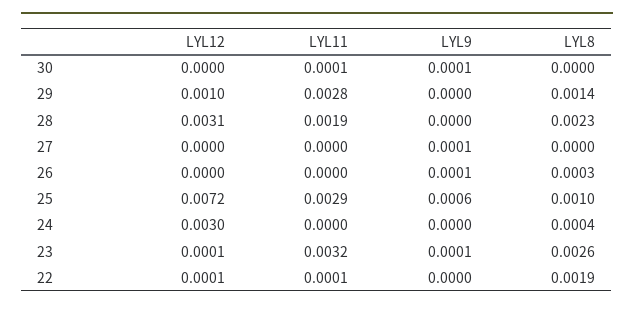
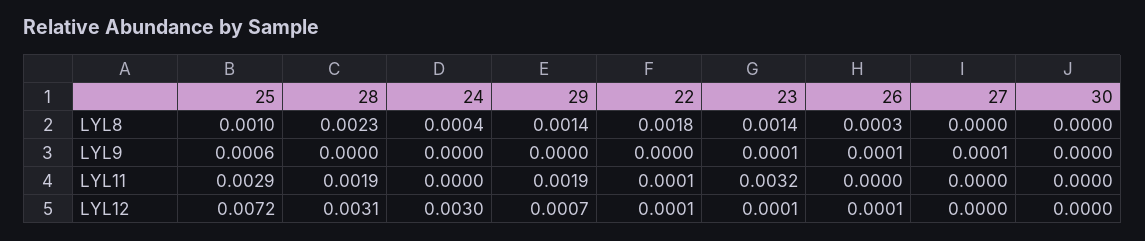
  {
    "LYL12": {
      "30": 0,
-     "29": 0.001,
+     "29": 0.0007,
      "28": 0.0031,
      "27": 0,
-     "26": 0,
+     "26": 0.0001,
      "25": 0.0072,
      "24": 0.003,
      "23": 0.0001,
      "22": 0.0001
    },
    "LYL11": {
-     "30": 0.0001,
+     "30": 0,
-     "29": 0.0028,
+     "29": 0.0019,
      "28": 0.0019,
      "27": 0,
      "26": 0,
      "25": 0.0029,
      "24": 0,
      "23": 0.0032,
      "22": 0.0001
    },
    "LYL9": {
-     "30": 0.0001,
+     "30": 0,
      "29": 0,
      "28": 0,
      "27": 0.0001,
      "26": 0.0001,
      "25": 0.0006,
      "24": 0,
      "23": 0.0001,
      "22": 0
    },
    "LYL8": {
      "30": 0,
      "29": 0.0014,
      "28": 0.0023,
      "27": 0,
      "26": 0.0003,
      "25": 0.001,
      "24": 0.0004,
-     "23": 0.0026,
+     "23": 0.0014,
-     "22": 0.0019
+     "22": 0.0018
    }
  }

